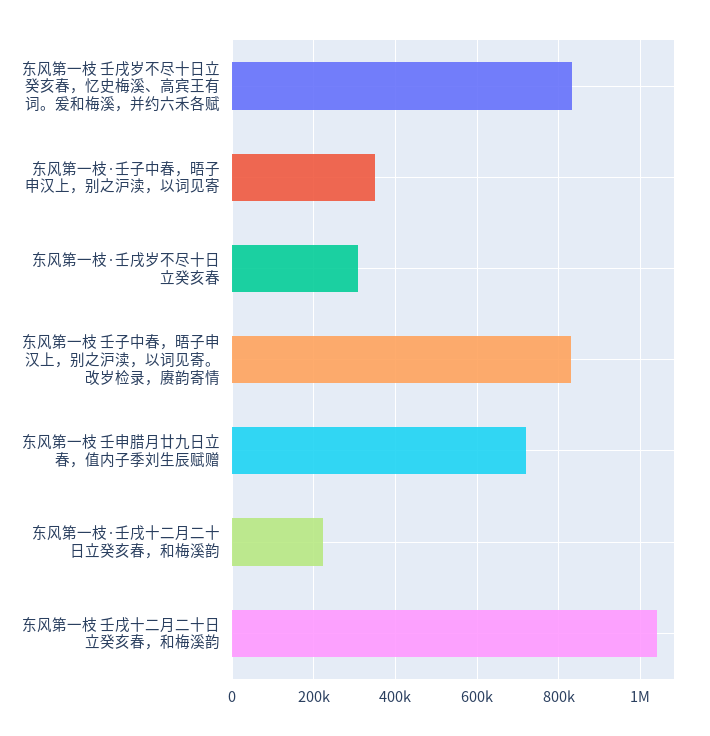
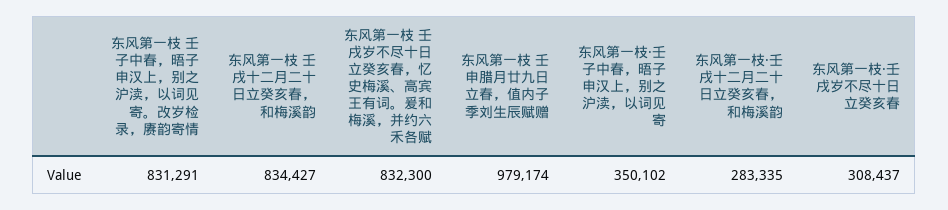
  {
    "东风第一枝 壬戌岁不尽十日立癸亥春，忆史梅溪、高宾王有词。爰和梅溪，并约六禾各赋": 832300,
    "东风第一枝·壬子中春，晤子申汉上，别之沪渎，以词见寄": 350102,
    "东风第一枝·壬戌岁不尽十日立癸亥春": 308437,
    "东风第一枝 壬子中春，晤子申汉上，别之沪渎，以词见寄。改岁检录，赓韵寄情": 831291,
-   "东风第一枝 壬申腊月廿九日立春，值内子季刘生辰赋赠": 720000,
+   "东风第一枝 壬申腊月廿九日立春，值内子季刘生辰赋赠": 979174,
-   "东风第一枝·壬戌十二月二十日立癸亥春，和梅溪韵": 220000,
+   "东风第一枝·壬戌十二月二十日立癸亥春，和梅溪韵": 283335,
-   "东风第一枝 壬戌十二月二十日立癸亥春，和梅溪韵": 1040000
+   "东风第一枝 壬戌十二月二十日立癸亥春，和梅溪韵": 834427
  }

